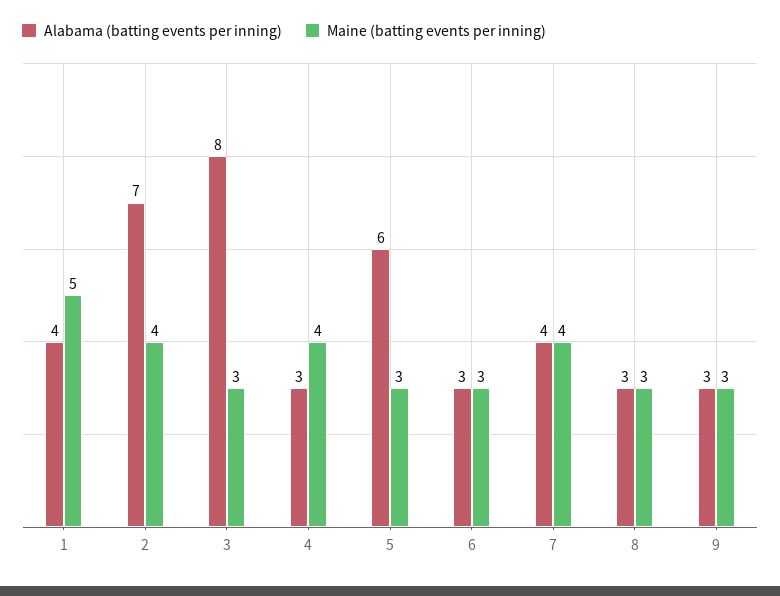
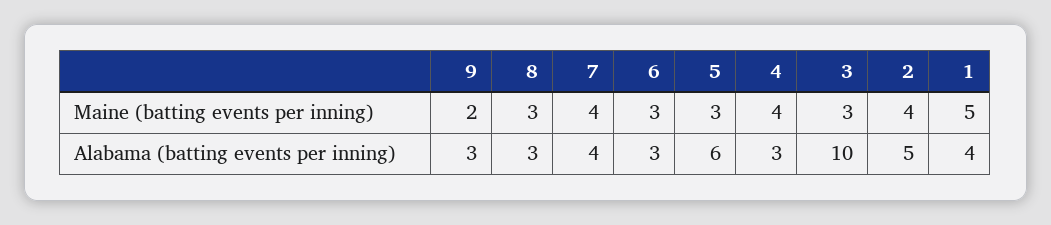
  {
    "Alabama (batting events per inning)": {
      "1": 4,
-     "2": 7,
+     "2": 5,
-     "3": 8,
+     "3": 10,
      "4": 3,
      "5": 6,
      "6": 3,
      "7": 4,
      "8": 3,
      "9": 3
    },
    "Maine (batting events per inning)": {
      "1": 5,
      "2": 4,
      "3": 3,
      "4": 4,
      "5": 3,
      "6": 3,
      "7": 4,
      "8": 3,
-     "9": 3
+     "9": 2
    }
  }

